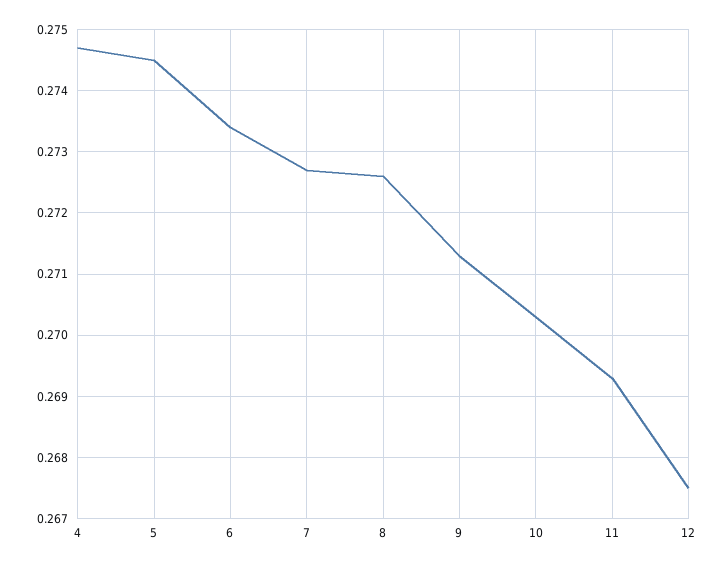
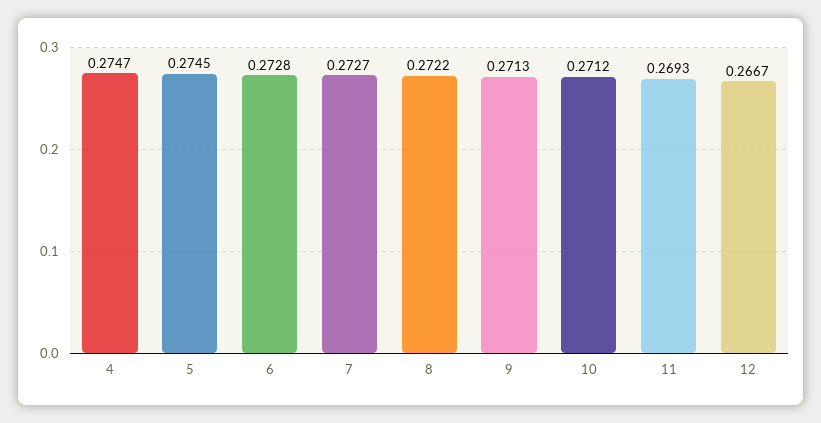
  {
    "4": 0.2747,
    "5": 0.2745,
-   "6": 0.2734,
+   "6": 0.2728,
    "7": 0.2727,
-   "8": 0.2726,
+   "8": 0.2722,
    "9": 0.2713,
-   "10": 0.2703,
+   "10": 0.2712,
    "11": 0.2693,
-   "12": 0.2675
+   "12": 0.2667
  }

